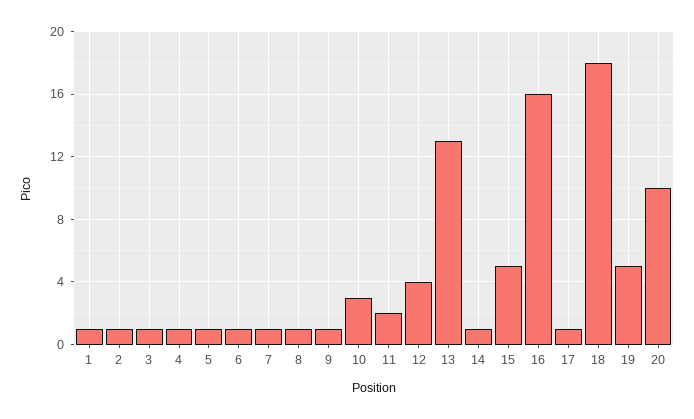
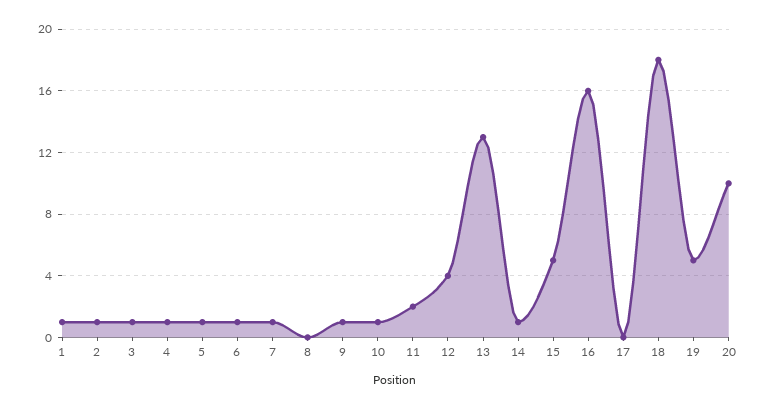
  {
    "1": 1,
    "2": 1,
    "3": 1,
    "4": 1,
    "5": 1,
    "6": 1,
    "7": 1,
-   "8": 1,
+   "8": 0,
    "9": 1,
-   "10": 3,
+   "10": 1,
    "11": 2,
    "12": 4,
    "13": 13,
    "14": 1,
    "15": 5,
    "16": 16,
-   "17": 1,
+   "17": 0,
    "18": 18,
    "19": 5,
    "20": 10
  }

